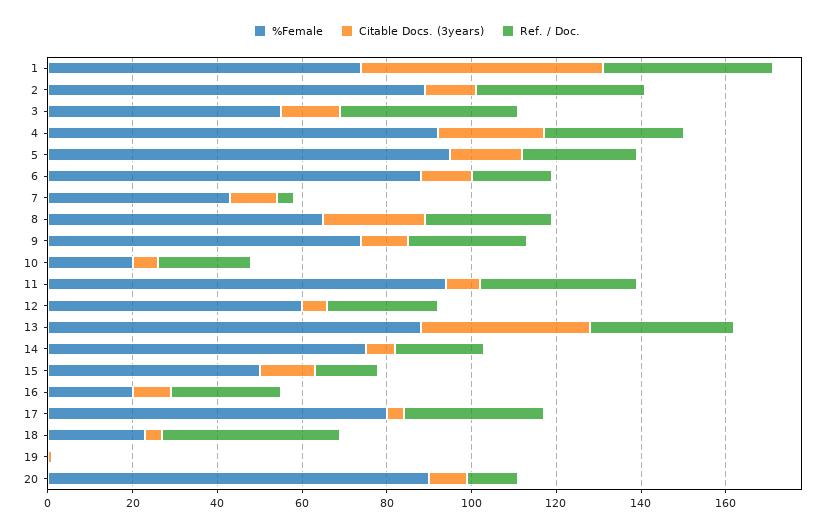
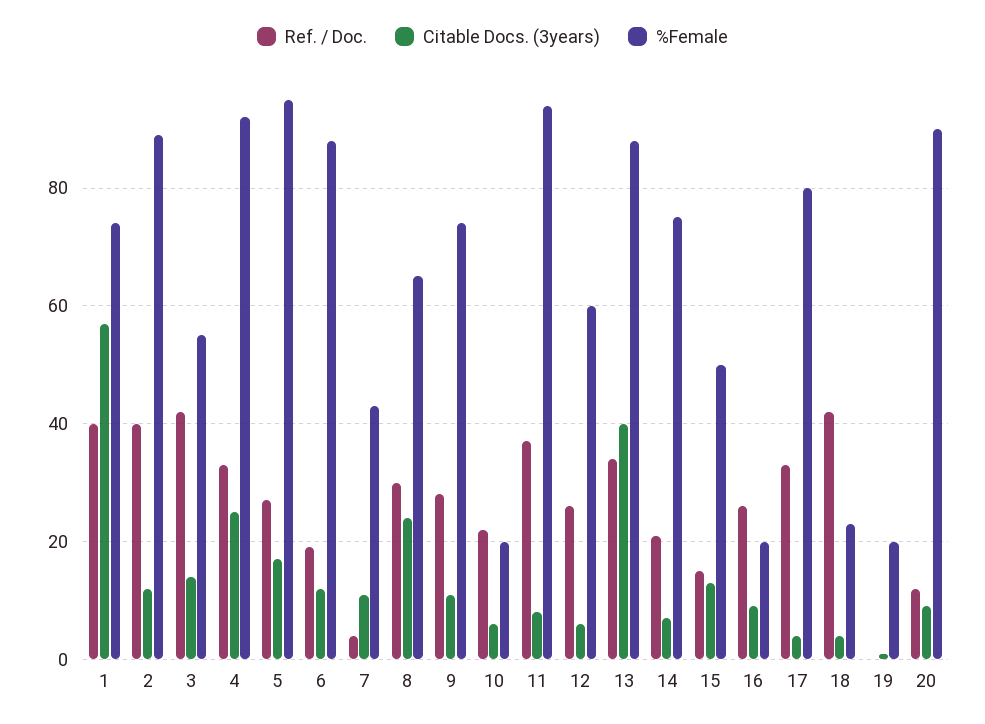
  {
    "%Female": {
      "1": 75,
      "2": 90,
      "3": 55,
      "4": 90,
      "5": 95,
      "6": 90,
      "7": 45,
      "8": 65,
      "9": 75,
      "10": 20,
      "11": 95,
      "12": 60,
      "13": 90,
      "14": 75,
      "15": 50,
      "16": 20,
      "17": 80,
      "18": 25,
-     "19": 0,
+     "19": 20,
      "20": 90
    },
    "Citable Docs. (3years)": {
      "1": 55,
      "2": 10,
      "3": 15,
      "4": 25,
      "5": 15,
      "6": 10,
      "7": 10,
      "8": 25,
      "9": 10,
      "10": 5,
      "11": 10,
      "12": 5,
      "13": 40,
      "14": 5,
      "15": 15,
      "16": 10,
      "17": 5,
      "18": 5,
      "19": 0,
      "20": 10
    },
    "Ref. / Doc.": {
      "1": 40,
      "2": 40,
      "3": 40,
      "4": 35,
      "5": 25,
      "6": 20,
      "7": 5,
      "8": 30,
      "9": 30,
      "10": 20,
      "11": 35,
      "12": 25,
      "13": 35,
      "14": 20,
      "15": 15,
      "16": 25,
      "17": 35,
      "18": 40,
      "19": 0,
      "20": 10
    }
  }

